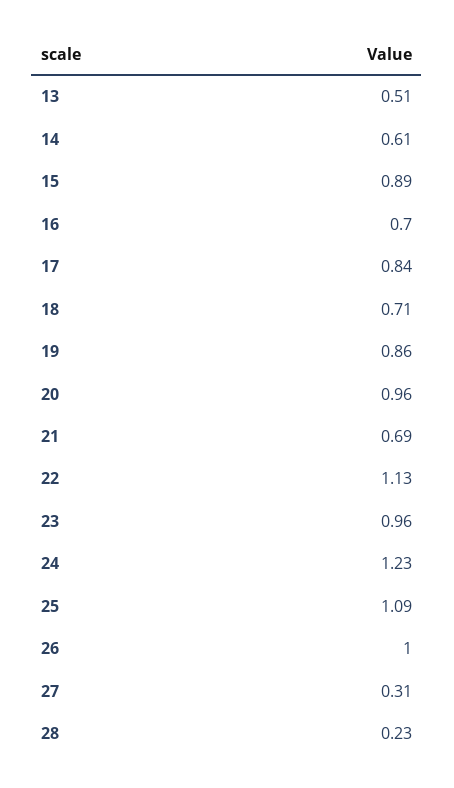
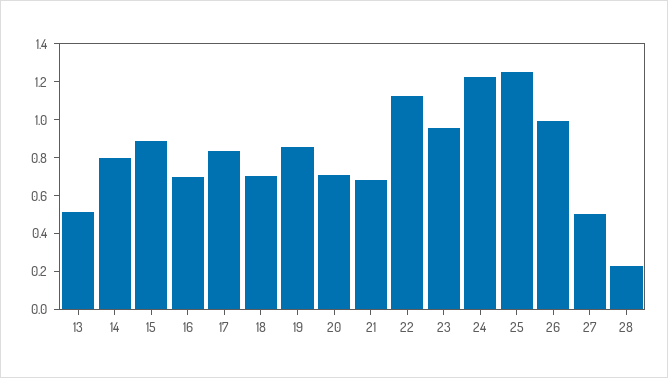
  {
    "13": 0.51,
-   "14": 0.61,
+   "14": 0.8,
    "15": 0.89,
    "16": 0.7,
    "17": 0.84,
    "18": 0.71,
    "19": 0.86,
-   "20": 0.96,
+   "20": 0.7,
    "21": 0.69,
    "22": 1.13,
    "23": 0.96,
    "24": 1.23,
-   "25": 1.09,
+   "25": 1.25,
    "26": 1,
-   "27": 0.31,
+   "27": 0.5,
    "28": 0.23
  }

